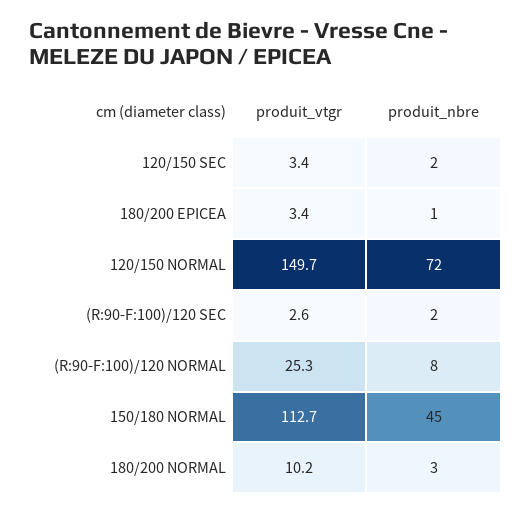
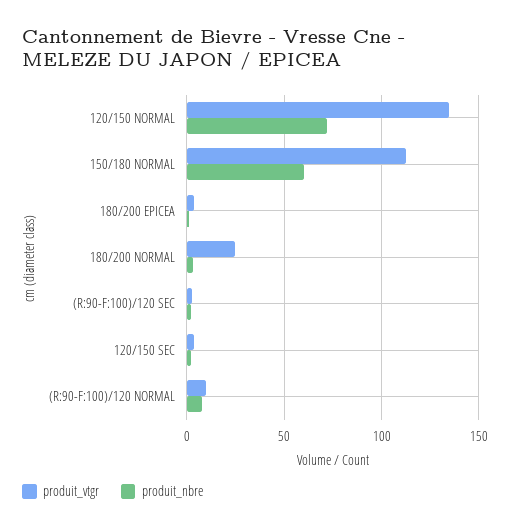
  {
    "produit_vtgr": {
      "120/150 SEC": 3.4,
      "180/200 EPICEA": 3.4,
-     "120/150 NORMAL": 149.7,
+     "120/150 NORMAL": 135,
      "(R:90-F:100)/120 SEC": 2.6,
-     "(R:90-F:100)/120 NORMAL": 25.3,
+     "(R:90-F:100)/120 NORMAL": 10,
      "150/180 NORMAL": 112.7,
-     "180/200 NORMAL": 10.2
+     "180/200 NORMAL": 25
    },
    "produit_nbre": {
      "120/150 SEC": 2,
      "180/200 EPICEA": 1,
      "120/150 NORMAL": 72,
      "(R:90-F:100)/120 SEC": 2,
      "(R:90-F:100)/120 NORMAL": 8,
-     "150/180 NORMAL": 45,
+     "150/180 NORMAL": 60,
      "180/200 NORMAL": 3
    }
  }

